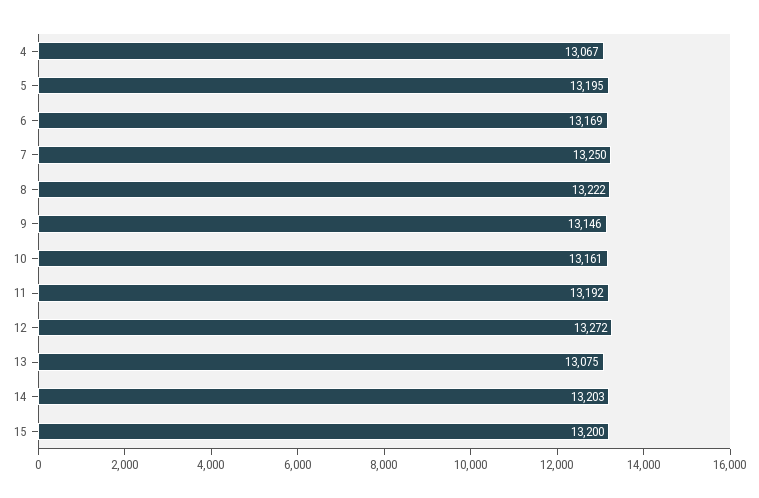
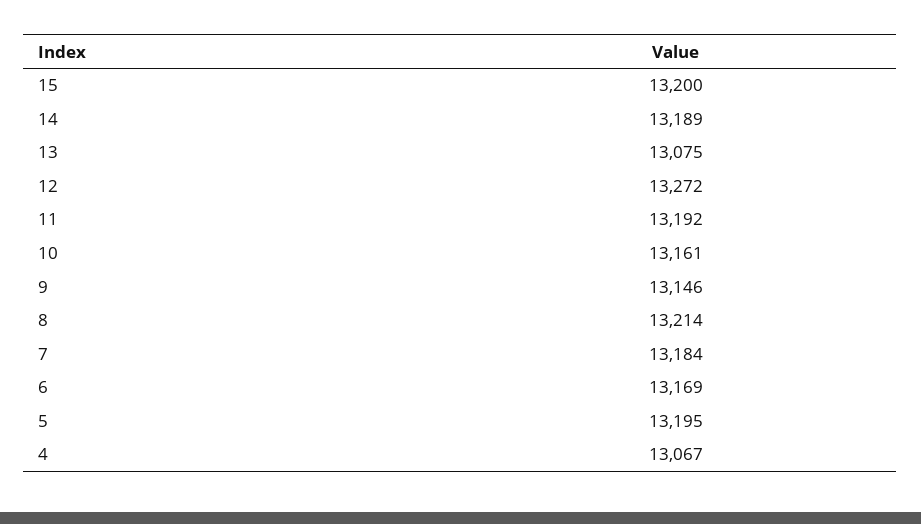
  {
    "4": 13067,
    "5": 13195,
    "6": 13169,
-   "7": 13250,
+   "7": 13184,
-   "8": 13222,
+   "8": 13214,
    "9": 13146,
    "10": 13161,
    "11": 13192,
    "12": 13272,
    "13": 13075,
-   "14": 13203,
+   "14": 13189,
    "15": 13200
  }

